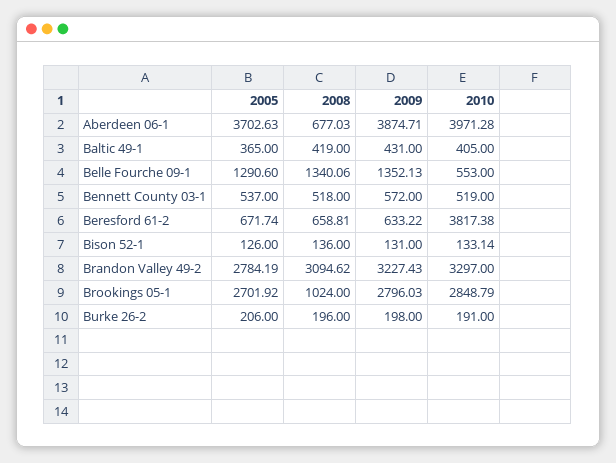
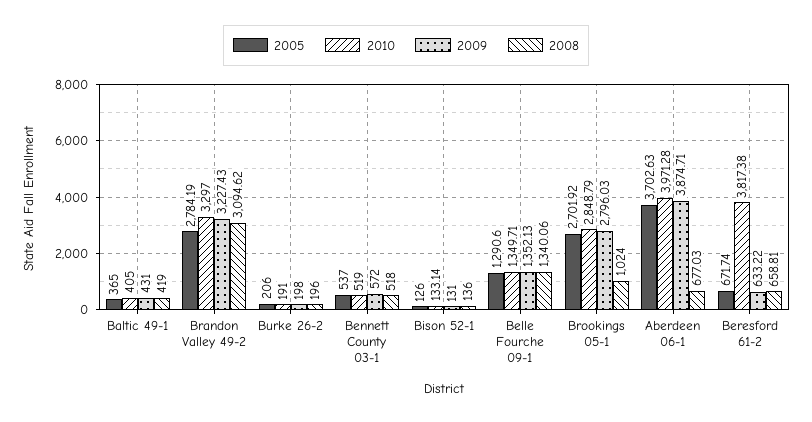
  {
    "2005": {
      "Aberdeen 06-1": 3702.63,
      "Baltic 49-1": 365,
      "Belle Fourche 09-1": 1290.6,
      "Bennett County 03-1": 537,
      "Beresford 61-2": 671.74,
      "Bison 52-1": 126,
      "Brandon Valley 49-2": 2784.19,
      "Brookings 05-1": 2701.92,
      "Burke 26-2": 206
    },
    "2008": {
      "Aberdeen 06-1": 677.03,
      "Baltic 49-1": 419,
      "Belle Fourche 09-1": 1340.06,
      "Bennett County 03-1": 518,
      "Beresford 61-2": 658.81,
      "Bison 52-1": 136,
      "Brandon Valley 49-2": 3094.62,
      "Brookings 05-1": 1024,
      "Burke 26-2": 196
    },
    "2009": {
      "Aberdeen 06-1": 3874.71,
      "Baltic 49-1": 431,
      "Belle Fourche 09-1": 1352.13,
      "Bennett County 03-1": 572,
      "Beresford 61-2": 633.22,
      "Bison 52-1": 131,
      "Brandon Valley 49-2": 3227.43,
      "Brookings 05-1": 2796.03,
      "Burke 26-2": 198
    },
    "2010": {
      "Aberdeen 06-1": 3971.28,
      "Baltic 49-1": 405,
-     "Belle Fourche 09-1": 553,
+     "Belle Fourche 09-1": 1349.71,
      "Bennett County 03-1": 519,
      "Beresford 61-2": 3817.38,
      "Bison 52-1": 133.14,
      "Brandon Valley 49-2": 3297,
      "Brookings 05-1": 2848.79,
      "Burke 26-2": 191
    }
  }

